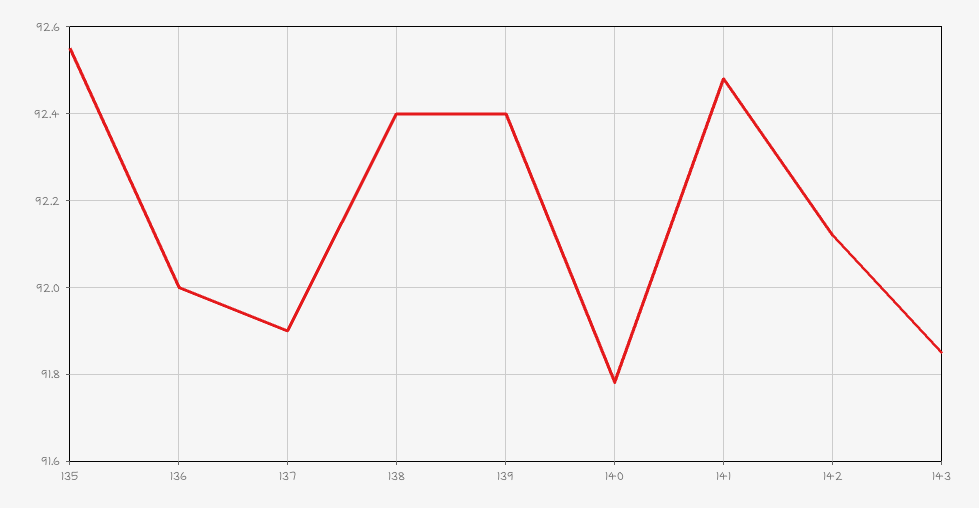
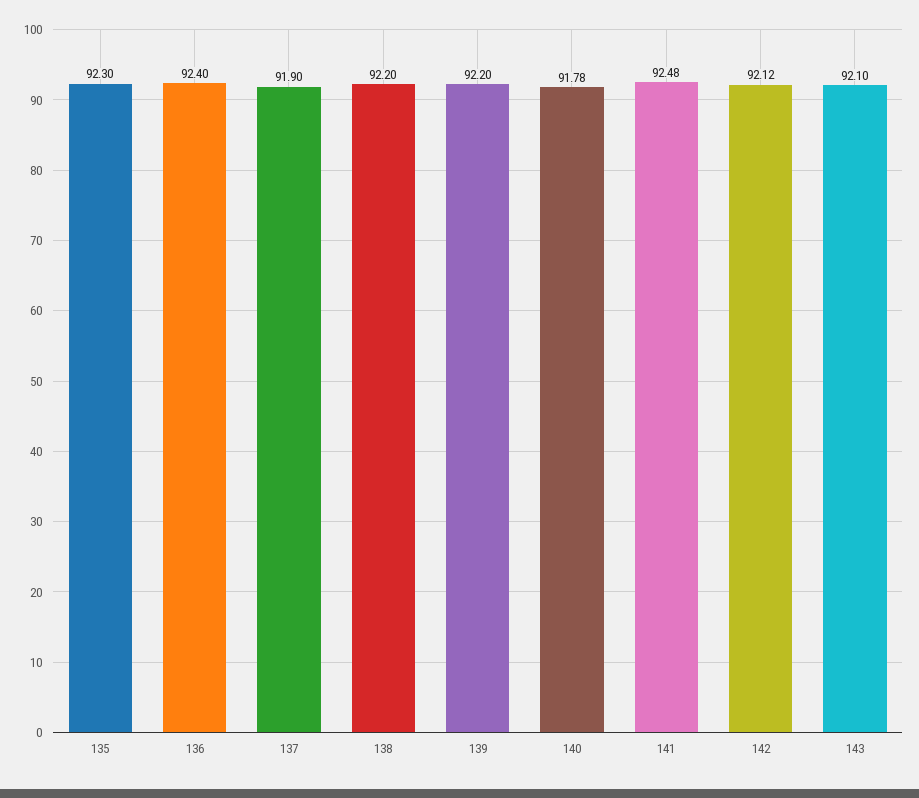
  {
-   "135": 92.55,
+   "135": 92.3,
-   "136": 92,
+   "136": 92.4,
    "137": 91.9,
-   "138": 92.4,
+   "138": 92.2,
-   "139": 92.4,
+   "139": 92.2,
    "140": 91.78,
    "141": 92.48,
    "142": 92.12,
-   "143": 91.85
+   "143": 92.1
  }

